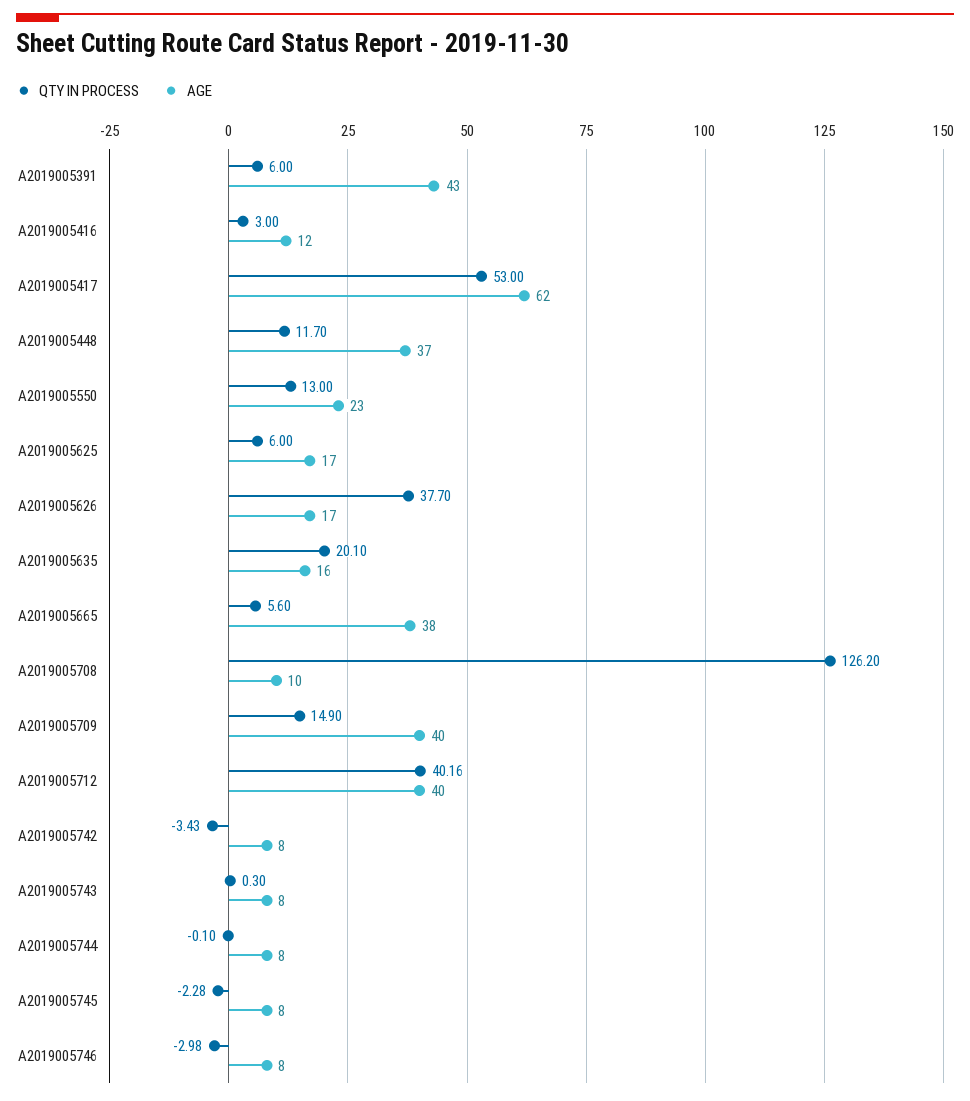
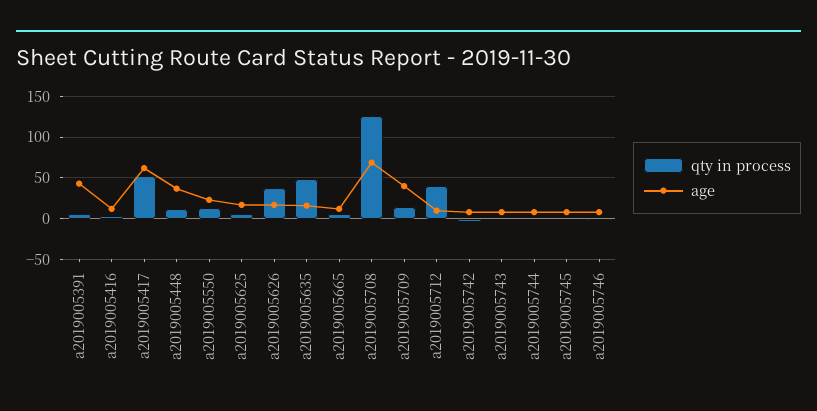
  {
    "QTY IN PROCESS": {
      "A2019005391": 6,
      "A2019005416": 3,
      "A2019005417": 53,
      "A2019005448": 11.7,
      "A2019005550": 13,
      "A2019005625": 6,
      "A2019005626": 37.7,
-     "A2019005635": 20.1,
+     "A2019005635": 50,
      "A2019005665": 5.6,
      "A2019005708": 126.2,
      "A2019005709": 14.9,
      "A2019005712": 40.16,
      "A2019005742": -3.43,
      "A2019005743": 0.3,
      "A2019005744": -0.1,
      "A2019005745": -2.28,
      "A2019005746": -2.98
    },
    "AGE": {
      "A2019005391": 43,
      "A2019005416": 12,
      "A2019005417": 62,
      "A2019005448": 37,
      "A2019005550": 23,
      "A2019005625": 17,
      "A2019005626": 17,
      "A2019005635": 16,
-     "A2019005665": 38,
+     "A2019005665": 10,
-     "A2019005708": 10,
+     "A2019005708": 70,
      "A2019005709": 40,
-     "A2019005712": 40,
+     "A2019005712": 10,
      "A2019005742": 8,
      "A2019005743": 8,
      "A2019005744": 8,
      "A2019005745": 8,
      "A2019005746": 8
    }
  }

